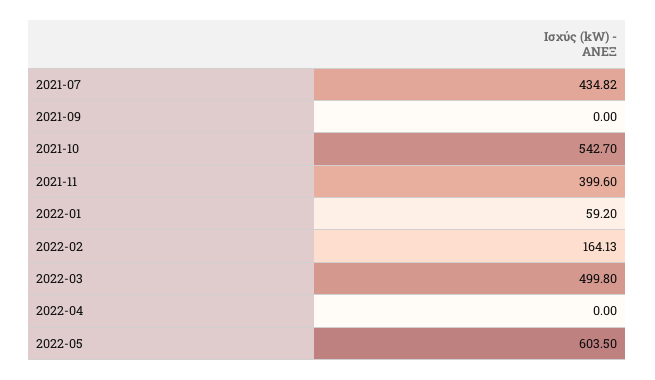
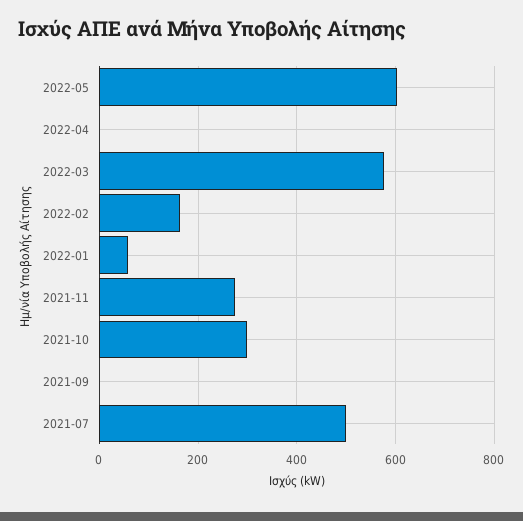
  {
-   "2021-07": 434.82,
+   "2021-07": 500,
    "2021-09": 0,
-   "2021-10": 542.7,
+   "2021-10": 300,
-   "2021-11": 399.6,
+   "2021-11": 280,
    "2022-01": 59.2,
    "2022-02": 164.13,
-   "2022-03": 499.8,
+   "2022-03": 580,
    "2022-04": 0,
    "2022-05": 603.5
  }

